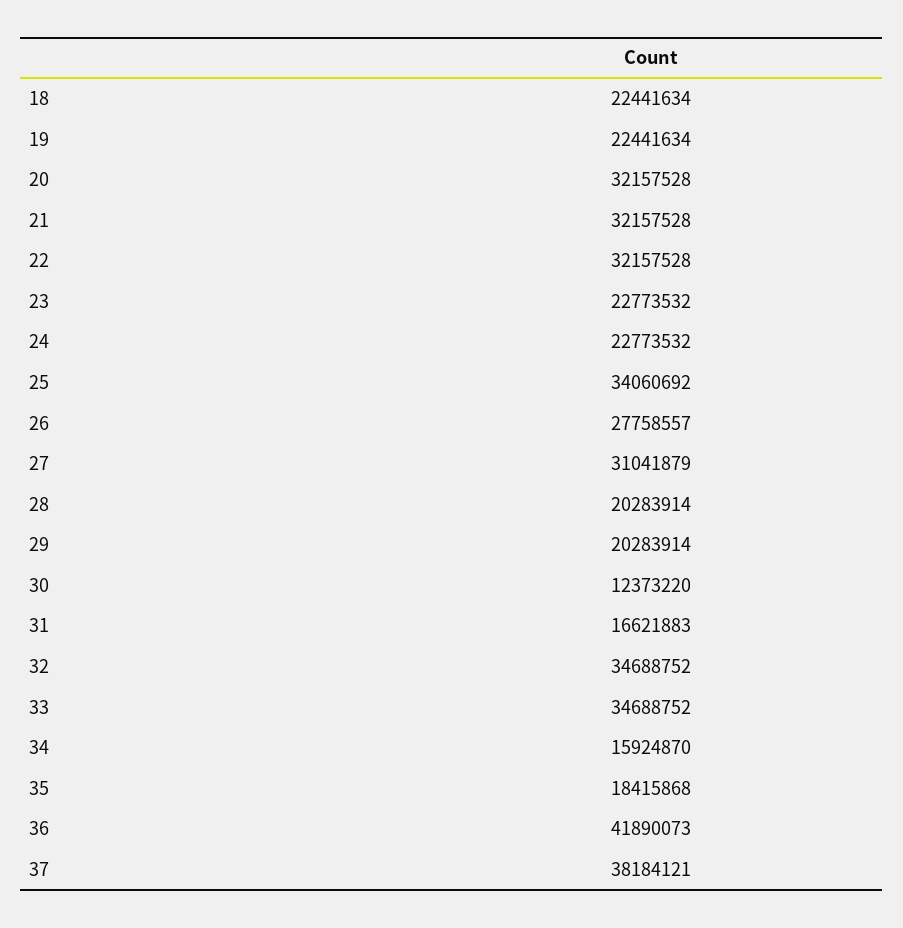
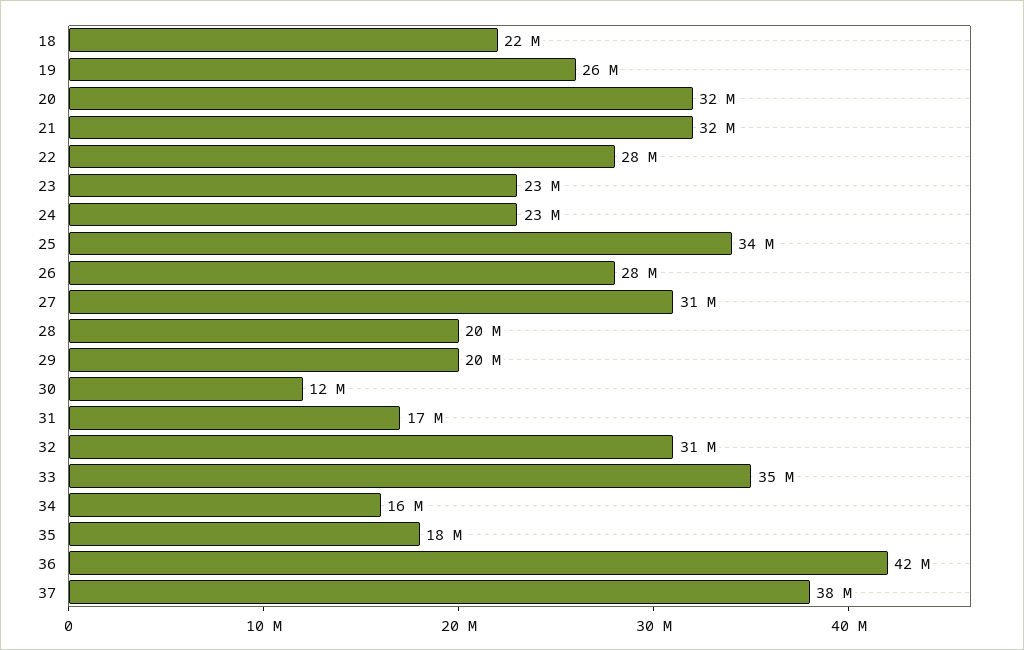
  {
    "18": 22441634,
-   "19": 22441634,
+   "19": 26000000,
    "20": 32157528,
    "21": 32157528,
-   "22": 32157528,
+   "22": 28000000,
    "23": 22773532,
    "24": 22773532,
    "25": 34060692,
    "26": 27758557,
    "27": 31041879,
    "28": 20283914,
    "29": 20283914,
    "30": 12373220,
    "31": 16621883,
-   "32": 34688752,
+   "32": 31000000,
    "33": 34688752,
    "34": 15924870,
    "35": 18415868,
    "36": 41890073,
    "37": 38184121
  }

